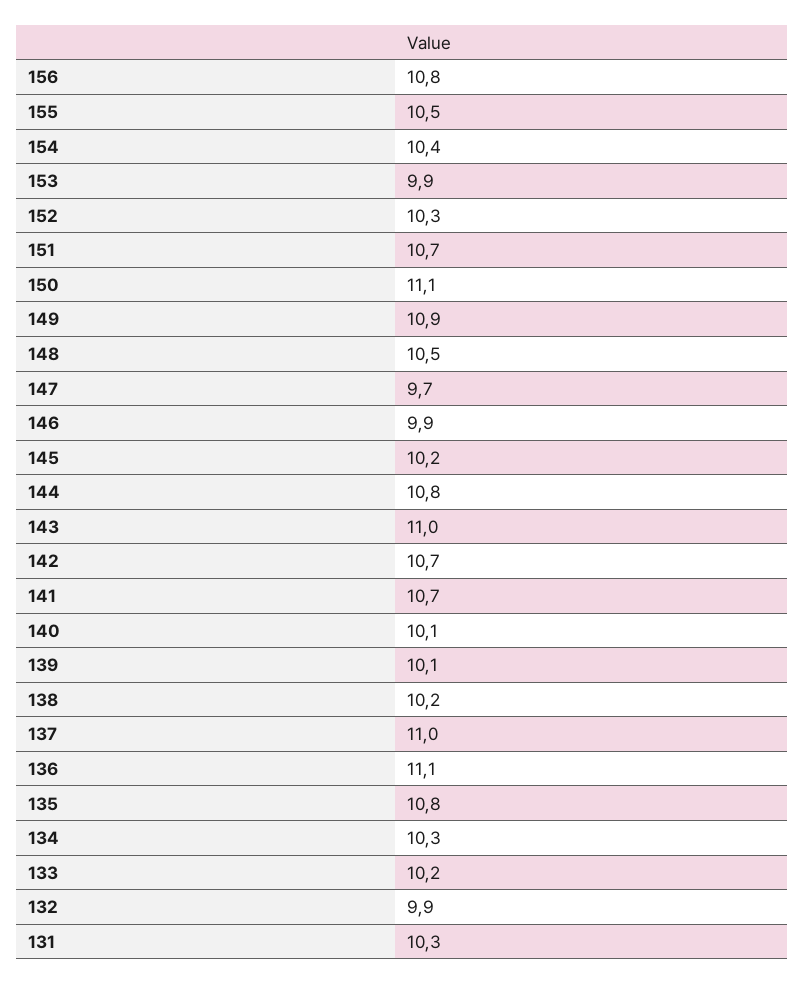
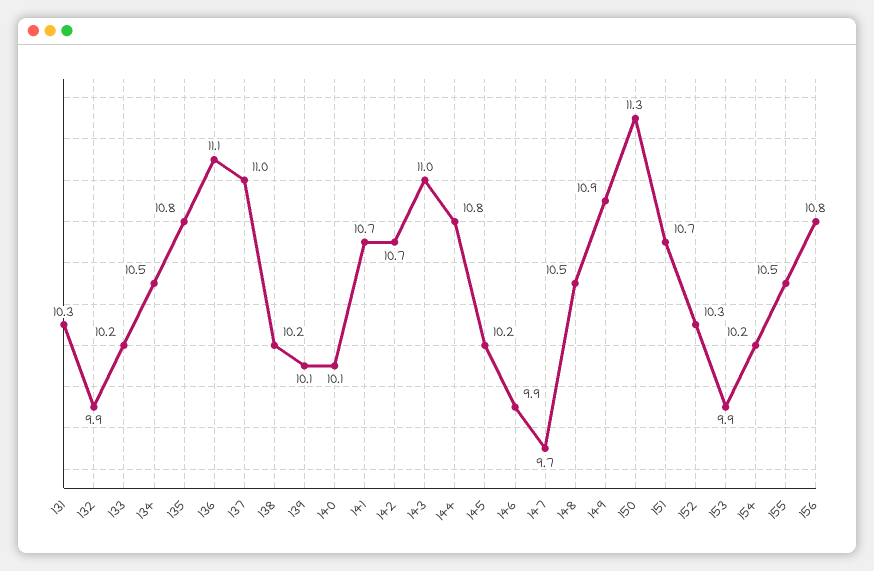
  {
    "156": 10.8,
    "155": 10.5,
-   "154": 10.4,
+   "154": 10.2,
    "153": 9.9,
    "152": 10.3,
    "151": 10.7,
-   "150": 11.1,
+   "150": 11.3,
    "149": 10.9,
    "148": 10.5,
    "147": 9.7,
    "146": 9.9,
    "145": 10.2,
    "144": 10.8,
    "143": 11,
    "142": 10.7,
    "141": 10.7,
    "140": 10.1,
    "139": 10.1,
    "138": 10.2,
    "137": 11,
    "136": 11.1,
    "135": 10.8,
-   "134": 10.3,
+   "134": 10.5,
    "133": 10.2,
    "132": 9.9,
    "131": 10.3
  }

